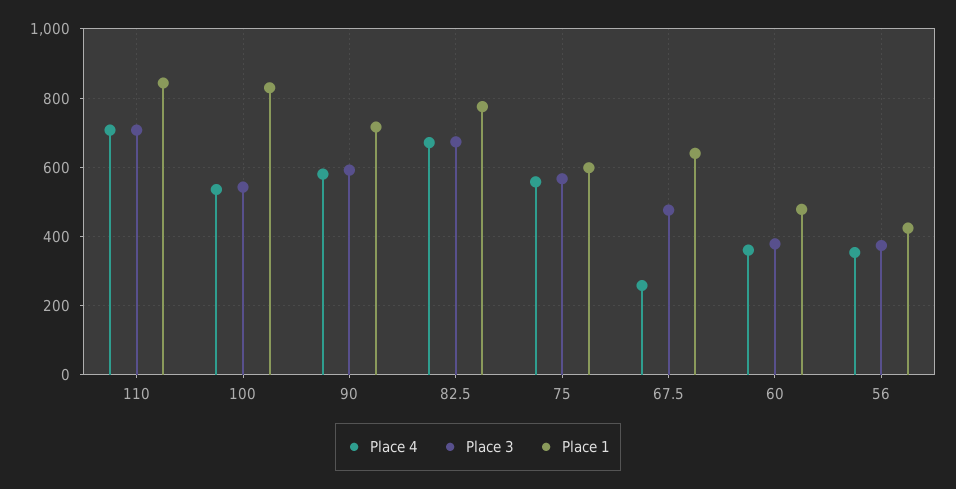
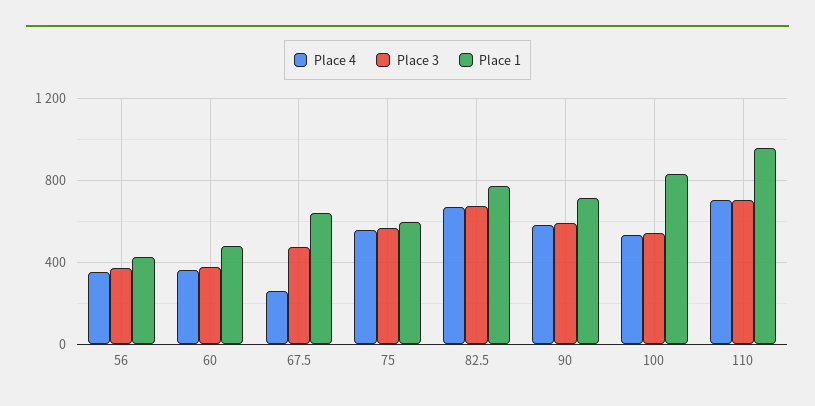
  {
    "Place 4": {
      "110": 700,
      "100": 540,
      "90": 580,
      "82.5": 680,
      "75": 560,
      "67.5": 260,
      "60": 360,
      "56": 360
    },
    "Place 3": {
      "110": 700,
      "100": 540,
      "90": 600,
      "82.5": 680,
      "75": 560,
      "67.5": 480,
      "60": 380,
      "56": 380
    },
    "Place 1": {
-     "110": 840,
+     "110": 950,
      "100": 840,
      "90": 720,
      "82.5": 780,
      "75": 600,
      "67.5": 640,
      "60": 480,
      "56": 420
    }
  }

